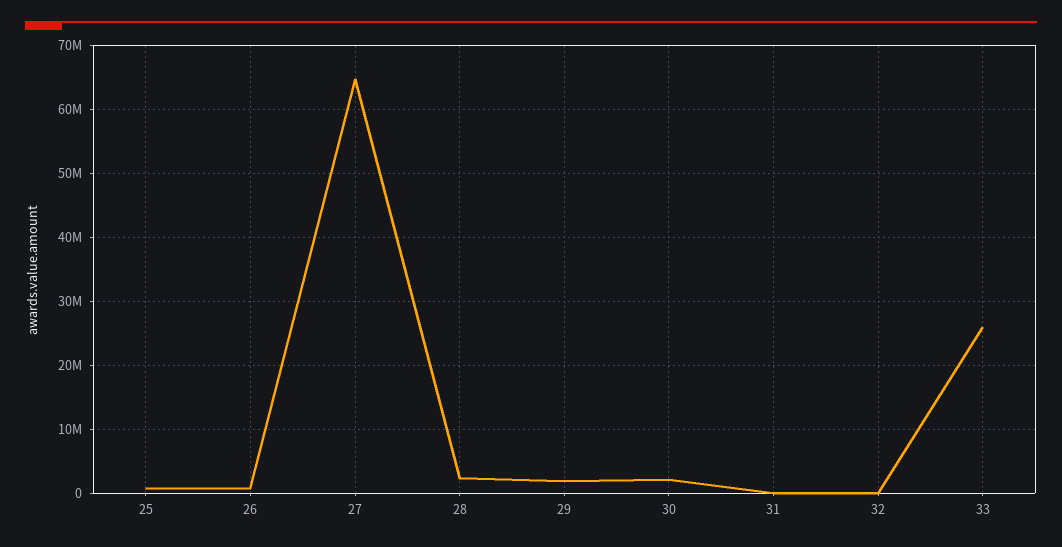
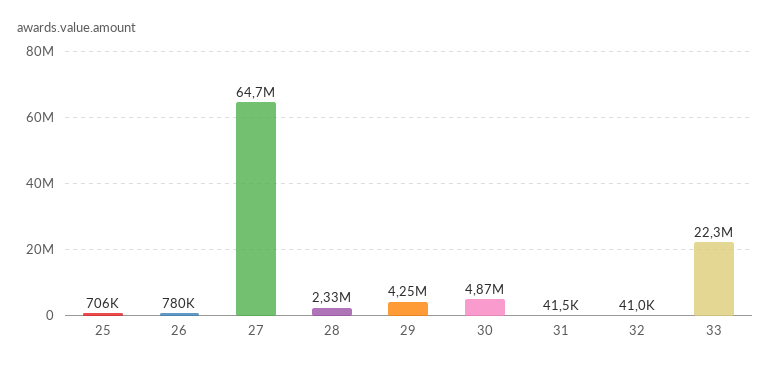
  {
    "25": 706000,
    "26": 780000,
    "27": 64700000,
    "28": 2330000,
-   "29": 2000000,
+   "29": 4250000,
-   "30": 2000000,
+   "30": 4870000,
    "31": 41500,
    "32": 41000,
-   "33": 26000000
+   "33": 22300000
  }

